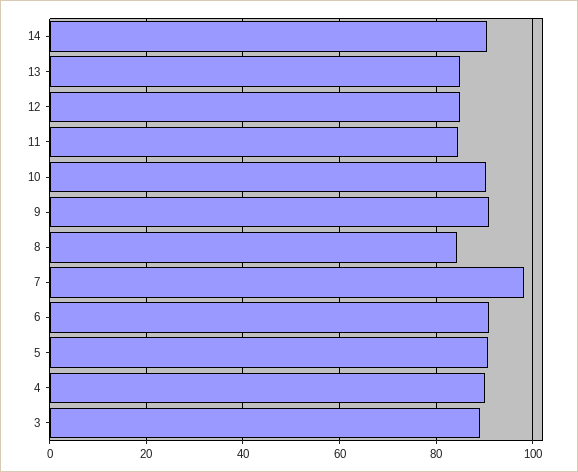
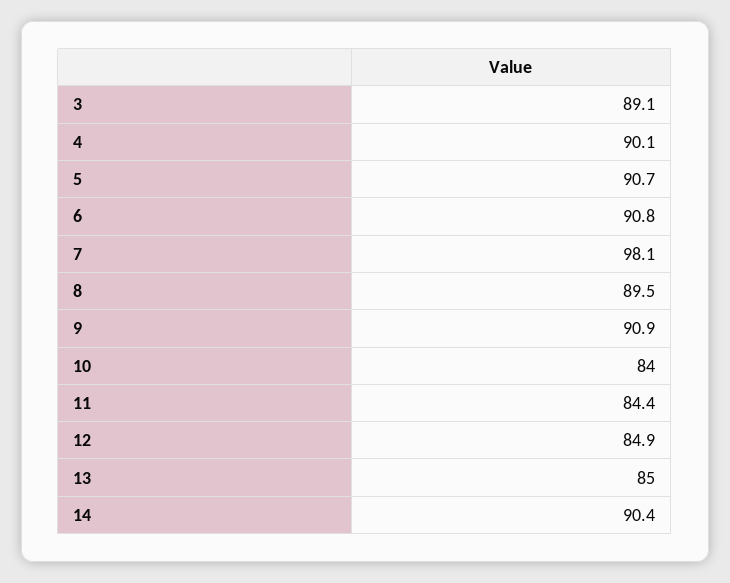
  {
    "14": 90.4,
    "13": 85,
    "12": 84.9,
    "11": 84.4,
-   "10": 90,
+   "10": 84,
    "9": 90.9,
-   "8": 84,
+   "8": 89.5,
    "7": 98.1,
    "6": 90.8,
    "5": 90.7,
    "4": 90.1,
    "3": 89.1
  }

